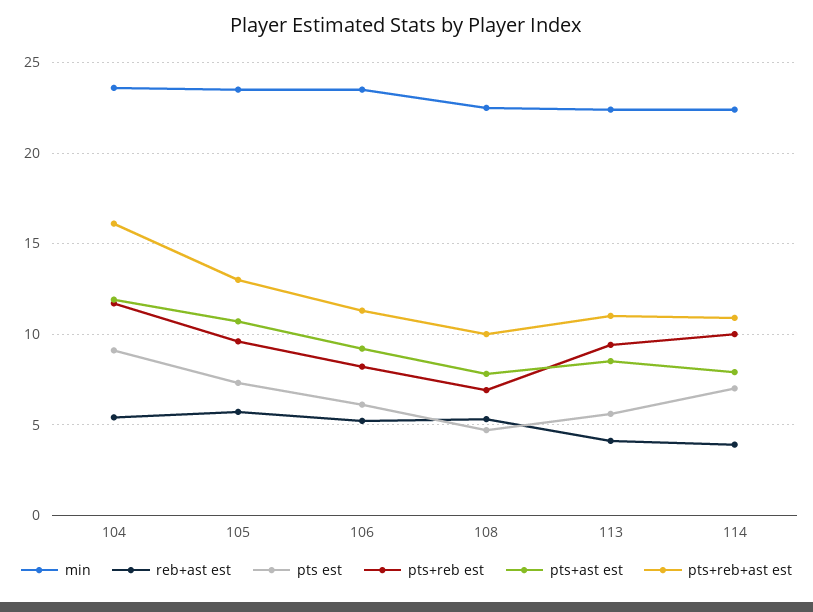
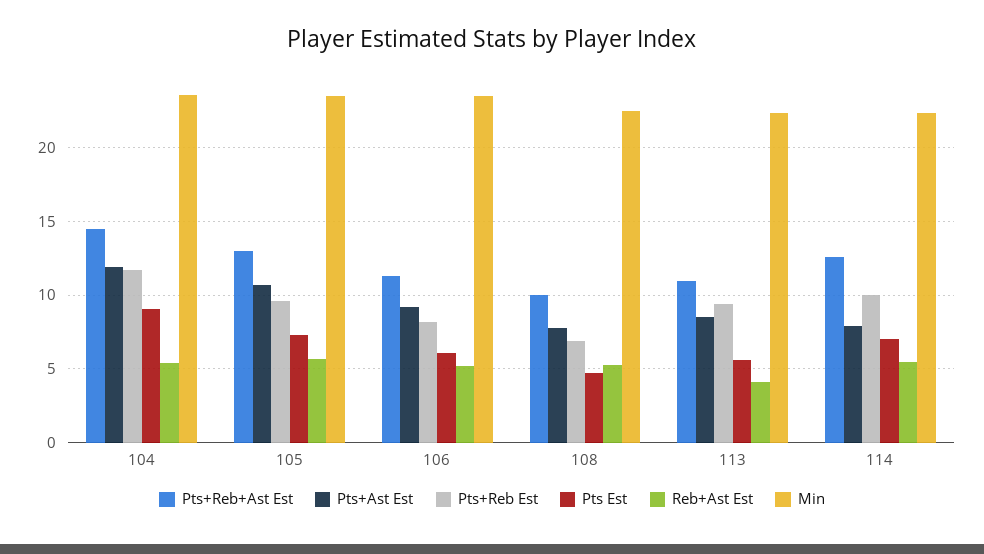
  {
    "min": {
      "104": 23.5,
      "105": 23.5,
      "106": 23.5,
      "108": 22.5,
      "113": 22.5,
      "114": 22.5
    },
    "reb+ast est": {
      "104": 5.5,
      "105": 5.5,
      "106": 5,
      "108": 5.5,
      "113": 4,
-     "114": 4
+     "114": 5.5
    },
    "pts est": {
      "104": 9,
      "105": 7.5,
      "106": 6,
      "108": 4.5,
      "113": 5.5,
      "114": 7
    },
    "pts+reb est": {
      "104": 11.5,
      "105": 9.5,
      "106": 8,
      "108": 7,
      "113": 9.5,
      "114": 10
    },
    "pts+ast est": {
      "104": 12,
      "105": 10.5,
      "106": 9,
      "108": 8,
      "113": 8.5,
      "114": 8
    },
    "pts+reb+ast est": {
-     "104": 16,
+     "104": 14.5,
      "105": 13,
      "106": 11.5,
      "108": 10,
      "113": 11,
-     "114": 11
+     "114": 12.5
    }
  }

